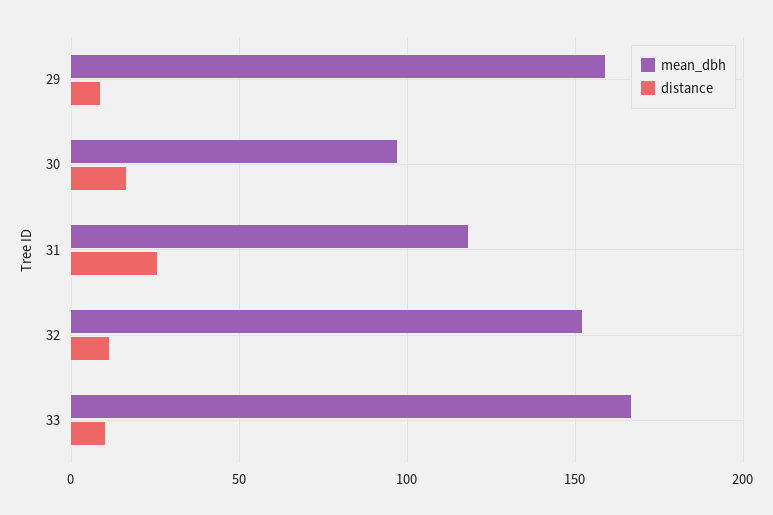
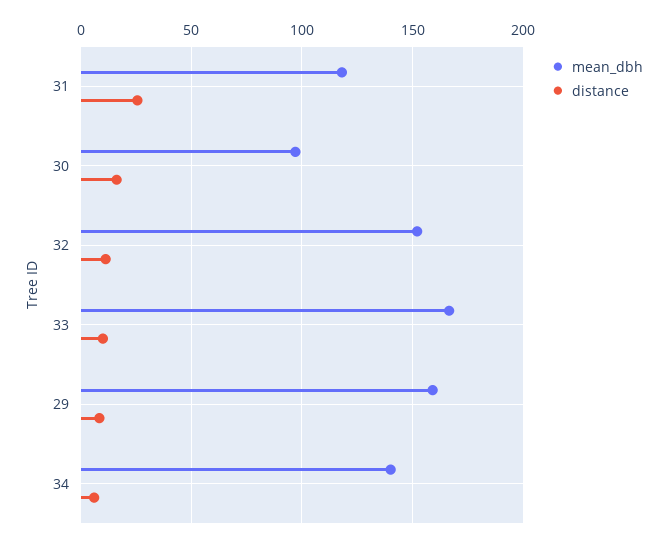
  {
    "mean_dbh": {
      "29": 160,
      "30": 95,
      "31": 120,
      "32": 150,
-     "33": 165
+     "33": 165,
+     "34": 140
    },
    "distance": {
      "29": 10,
      "30": 15,
      "31": 25,
      "32": 10,
-     "33": 10
+     "33": 10,
+     "34": 5
    }
  }

